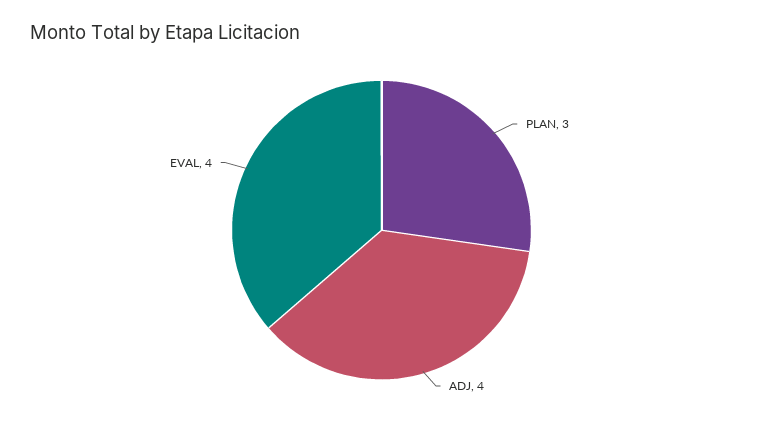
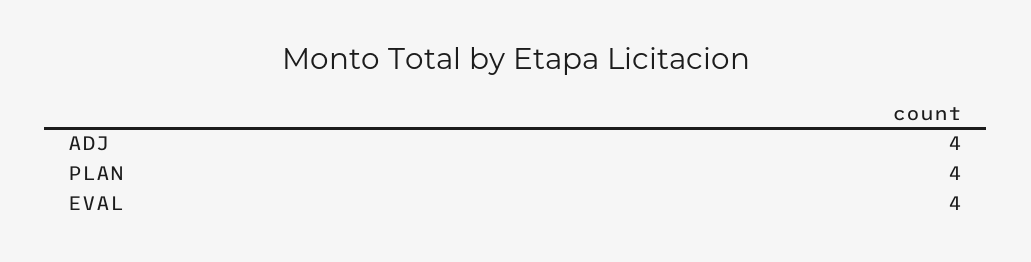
  {
-   "PLAN": 3,
+   "PLAN": 4,
    "ADJ": 4,
    "EVAL": 4
  }

